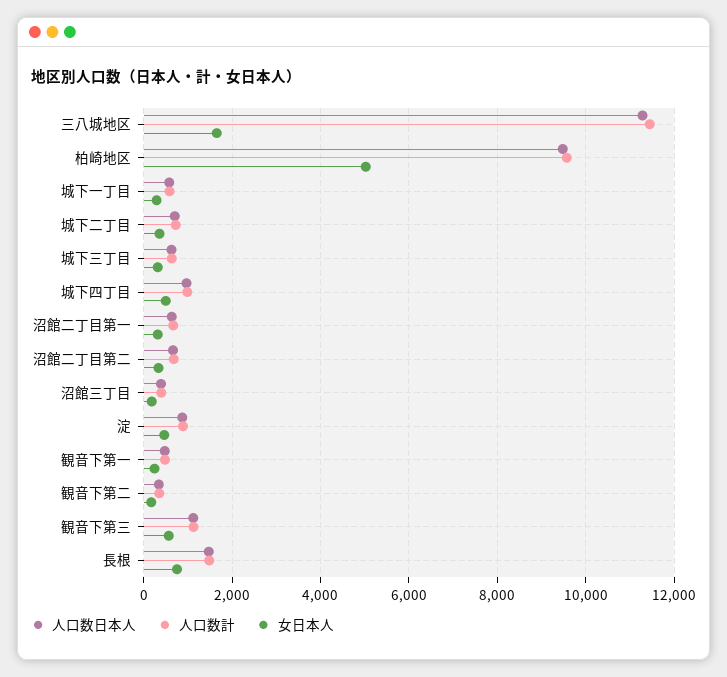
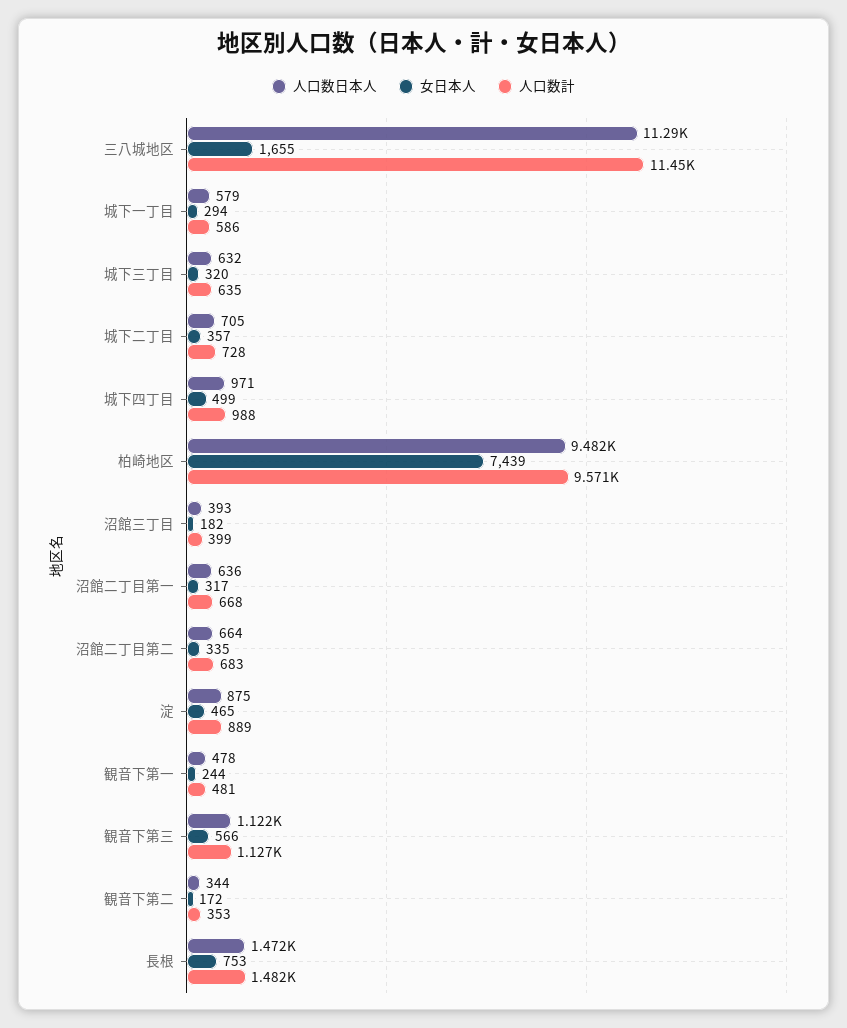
  {
    "人口数日本人": {
      "三八城地区": 11290,
      "柏崎地区": 9482,
      "城下一丁目": 579,
      "城下二丁目": 705,
      "城下三丁目": 632,
      "城下四丁目": 971,
      "沼館二丁目第一": 636,
      "沼館二丁目第二": 664,
      "沼館三丁目": 393,
      "淀": 875,
      "観音下第一": 478,
      "観音下第二": 344,
      "観音下第三": 1122,
      "長根": 1472
    },
    "人口数計": {
      "三八城地区": 11450,
      "柏崎地区": 9571,
      "城下一丁目": 586,
      "城下二丁目": 728,
      "城下三丁目": 635,
      "城下四丁目": 988,
      "沼館二丁目第一": 668,
      "沼館二丁目第二": 683,
      "沼館三丁目": 399,
      "淀": 889,
      "観音下第一": 481,
      "観音下第二": 353,
      "観音下第三": 1127,
      "長根": 1482
    },
    "女日本人": {
      "三八城地区": 1655,
-     "柏崎地区": 5000,
+     "柏崎地区": 7439,
      "城下一丁目": 294,
      "城下二丁目": 357,
      "城下三丁目": 320,
      "城下四丁目": 499,
      "沼館二丁目第一": 317,
      "沼館二丁目第二": 335,
      "沼館三丁目": 182,
      "淀": 465,
      "観音下第一": 244,
      "観音下第二": 172,
      "観音下第三": 566,
      "長根": 753
    }
  }

